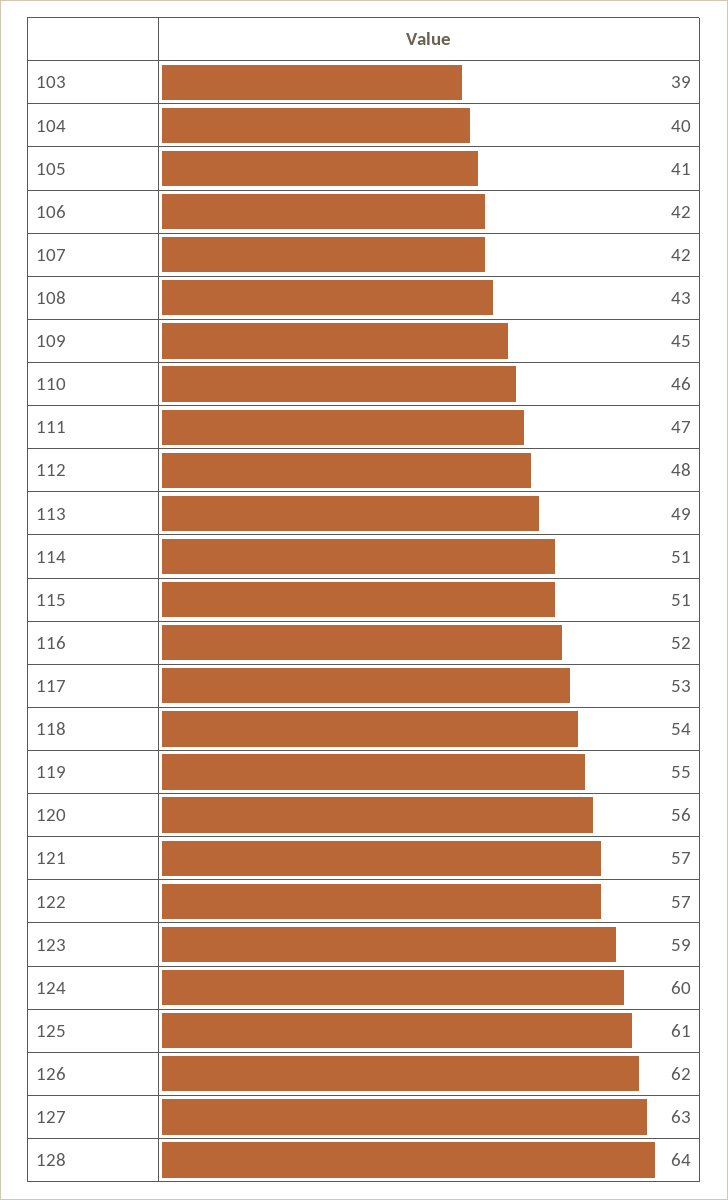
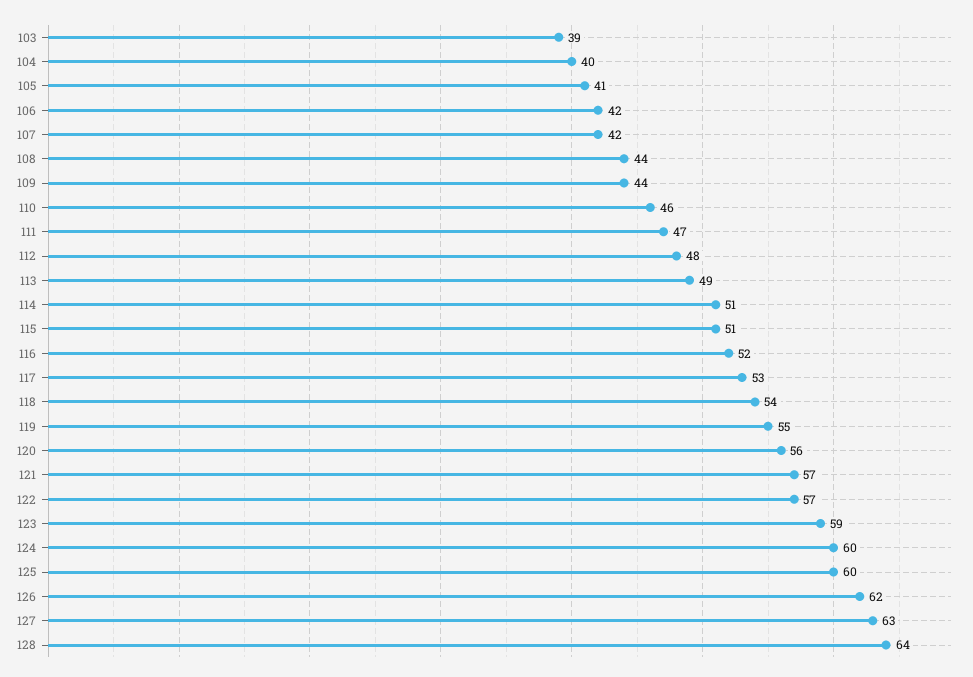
  {
    "103": 39,
    "104": 40,
    "105": 41,
    "106": 42,
    "107": 42,
-   "108": 43,
+   "108": 44,
-   "109": 45,
+   "109": 44,
    "110": 46,
    "111": 47,
    "112": 48,
    "113": 49,
    "114": 51,
    "115": 51,
    "116": 52,
    "117": 53,
    "118": 54,
    "119": 55,
    "120": 56,
    "121": 57,
    "122": 57,
    "123": 59,
    "124": 60,
-   "125": 61,
+   "125": 60,
    "126": 62,
    "127": 63,
    "128": 64
  }

